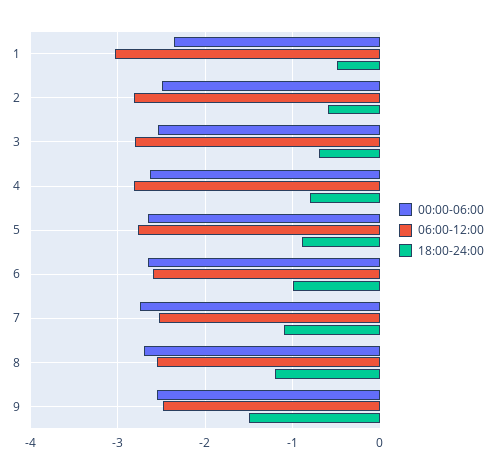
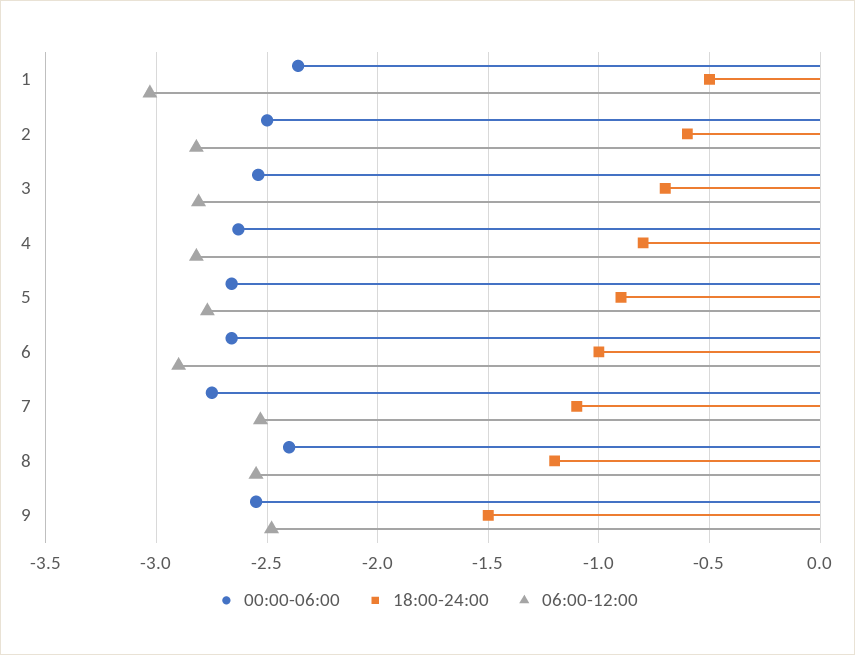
  {
    "00:00-06:00": {
      "1": -2.35,
      "2": -2.5,
      "3": -2.55,
      "4": -2.65,
      "5": -2.65,
      "6": -2.65,
      "7": -2.75,
-     "8": -2.7,
+     "8": -2.4,
      "9": -2.55
    },
    "06:00-12:00": {
      "1": -3.05,
      "2": -2.8,
      "3": -2.8,
      "4": -2.8,
      "5": -2.75,
-     "6": -2.6,
+     "6": -2.9,
      "7": -2.55,
      "8": -2.55,
      "9": -2.5
    },
    "18:00-24:00": {
      "1": -0.5,
      "2": -0.6,
      "3": -0.7,
      "4": -0.8,
      "5": -0.9,
      "6": -1,
      "7": -1.1,
      "8": -1.2,
      "9": -1.5
    }
  }

